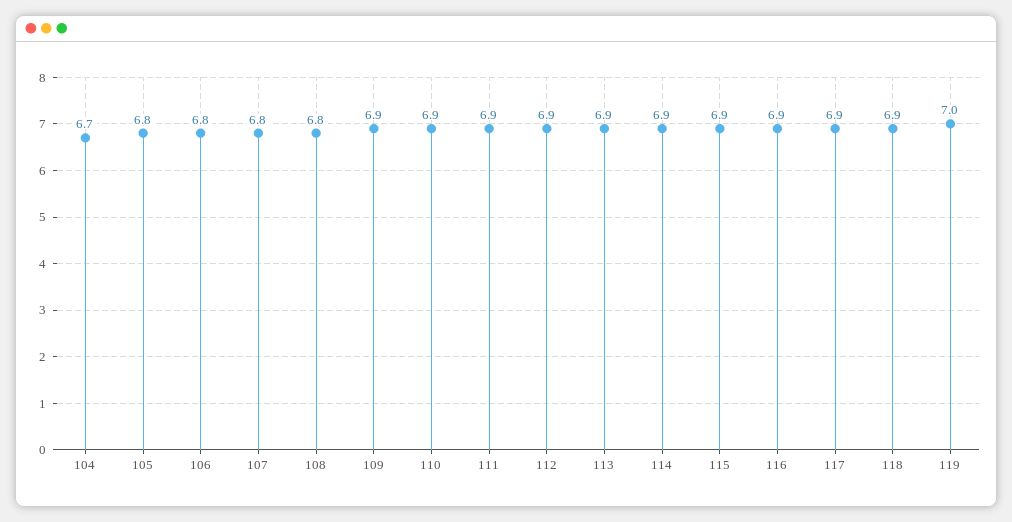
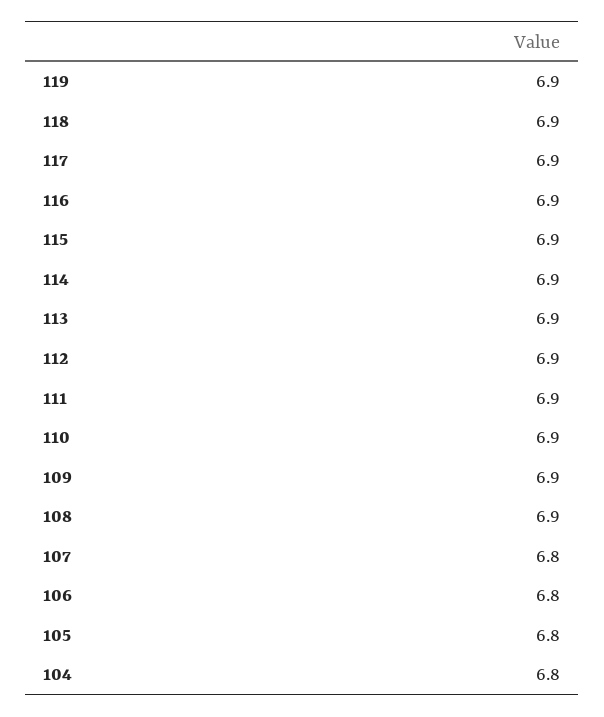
  {
-   "104": 6.7,
+   "104": 6.8,
    "105": 6.8,
    "106": 6.8,
    "107": 6.8,
-   "108": 6.8,
+   "108": 6.9,
    "109": 6.9,
    "110": 6.9,
    "111": 6.9,
    "112": 6.9,
    "113": 6.9,
    "114": 6.9,
    "115": 6.9,
    "116": 6.9,
    "117": 6.9,
    "118": 6.9,
-   "119": 7
+   "119": 6.9
  }

